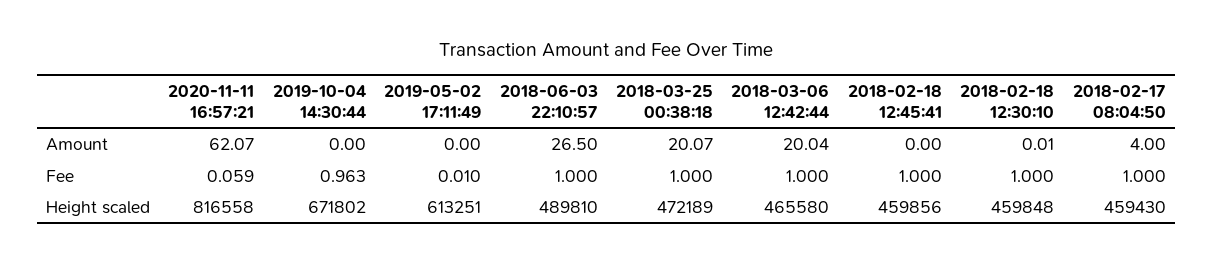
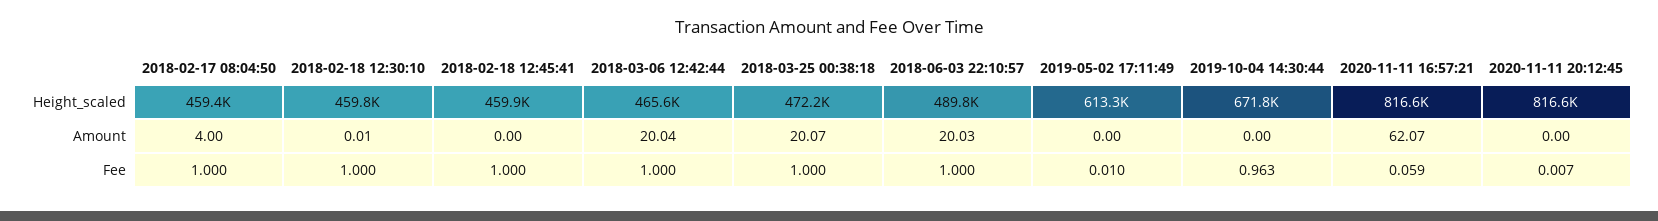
  {
    "2020-11-11 16:57:21": {
      "Amount": 62.07,
      "Fee": 0.059,
      "Height scaled": 816558
    },
    "2019-10-04 14:30:44": {
      "Amount": 0,
      "Fee": 0.963,
      "Height scaled": 671802
    },
    "2019-05-02 17:11:49": {
      "Amount": 0,
      "Fee": 0.01,
      "Height scaled": 613251
    },
    "2018-06-03 22:10:57": {
-     "Amount": 26.5,
+     "Amount": 20.03,
      "Fee": 1,
      "Height scaled": 489810
    },
    "2018-03-25 00:38:18": {
      "Amount": 20.07,
      "Fee": 1,
      "Height scaled": 472189
    },
    "2018-03-06 12:42:44": {
      "Amount": 20.04,
      "Fee": 1,
      "Height scaled": 465580
    },
    "2018-02-18 12:45:41": {
      "Amount": 0,
      "Fee": 1,
      "Height scaled": 459856
    },
    "2018-02-18 12:30:10": {
      "Amount": 0.01,
      "Fee": 1,
      "Height scaled": 459848
    },
    "2018-02-17 08:04:50": {
      "Amount": 4,
      "Fee": 1,
      "Height scaled": 459430
-   }
+   },
+   "2020-11-11 20:12:45": {
+     "Height scaled": 816600,
+     "Amount": 0,
+     "Fee": 0.007
+   }
  }

